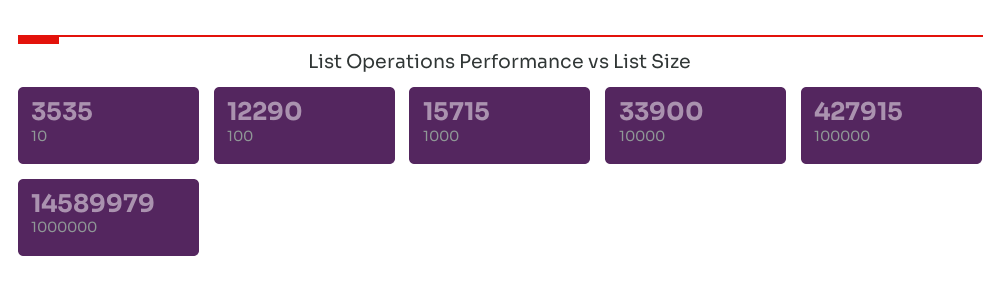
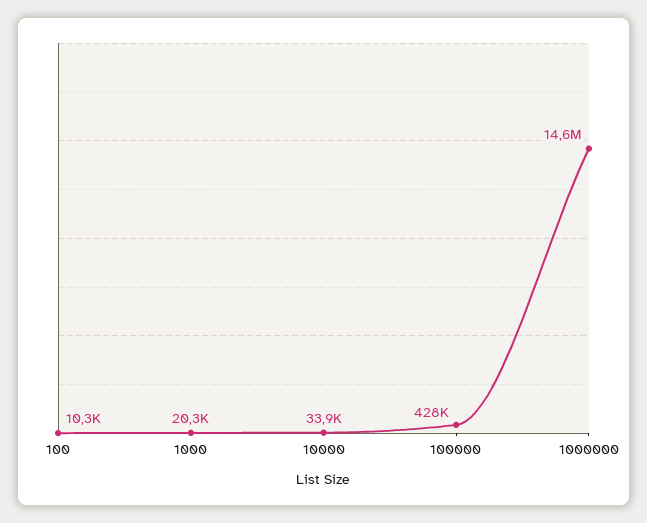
  {
-   "10": 3535,
-   "100": 12290,
+   "100": 10300,
-   "1000": 15715,
+   "1000": 20300,
    "10000": 33900,
    "100000": 427915,
    "1000000": 14589979
  }

